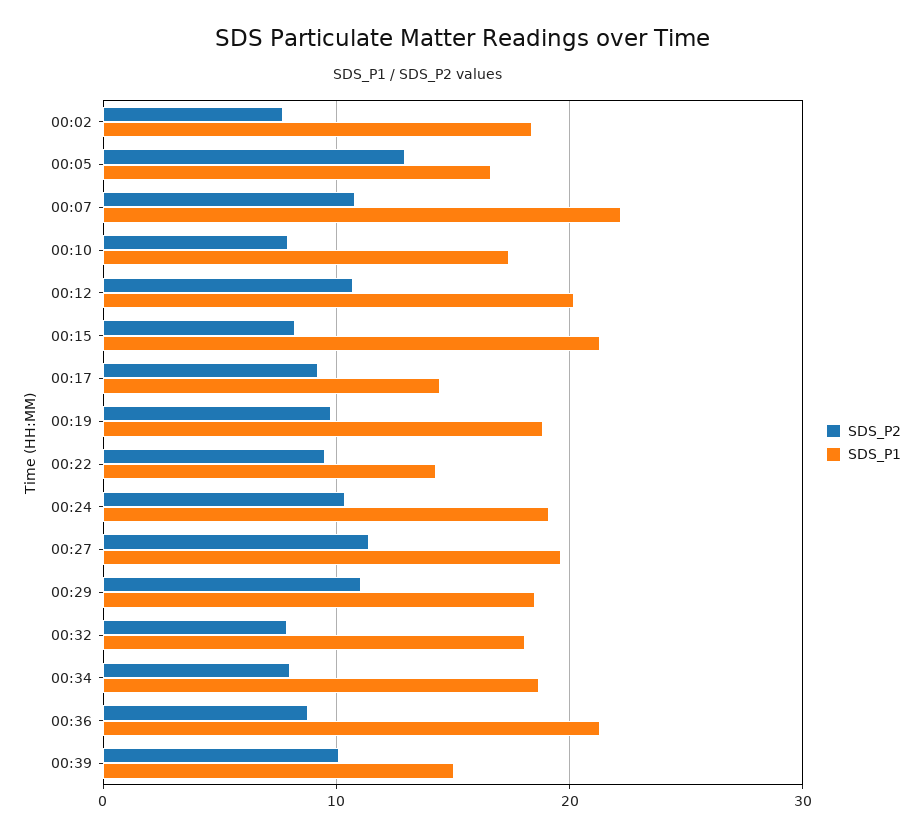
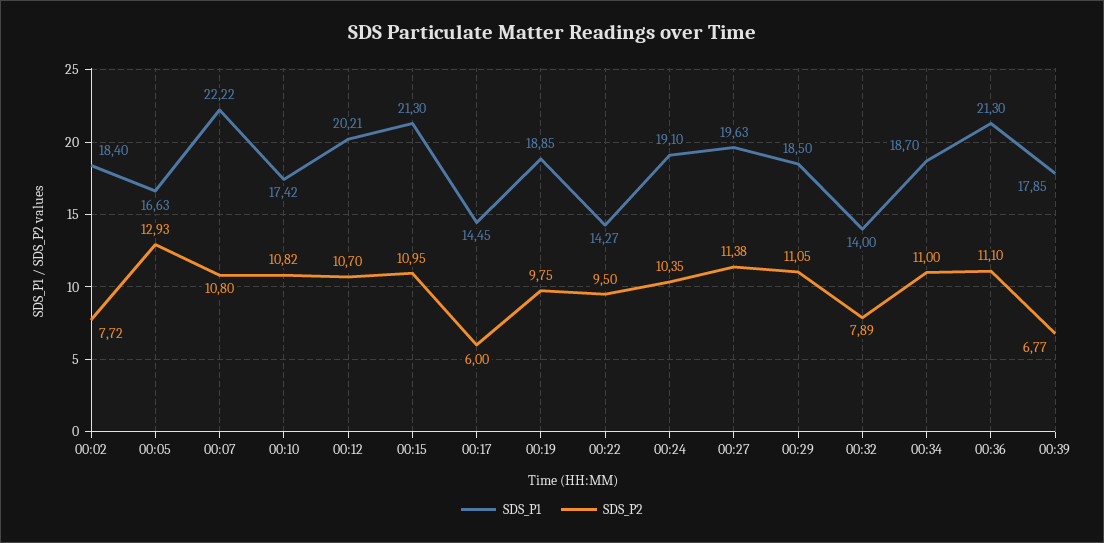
  {
    "SDS_P2": {
      "00:02": 7.72,
      "00:05": 12.93,
      "00:07": 10.8,
-     "00:10": 8,
+     "00:10": 10.82,
      "00:12": 10.7,
-     "00:15": 8,
+     "00:15": 10.95,
-     "00:17": 9,
+     "00:17": 6,
      "00:19": 9.75,
      "00:22": 9.5,
      "00:24": 10.35,
      "00:27": 11.38,
      "00:29": 11.05,
      "00:32": 7.89,
-     "00:34": 8,
+     "00:34": 11,
-     "00:36": 9,
+     "00:36": 11.1,
-     "00:39": 10
+     "00:39": 6.77
    },
    "SDS_P1": {
      "00:02": 18.4,
      "00:05": 16.63,
      "00:07": 22.22,
      "00:10": 17.42,
      "00:12": 20.21,
      "00:15": 21.3,
      "00:17": 14.45,
      "00:19": 18.85,
      "00:22": 14.27,
      "00:24": 19.1,
      "00:27": 19.63,
      "00:29": 18.5,
-     "00:32": 18,
+     "00:32": 14,
      "00:34": 18.7,
      "00:36": 21.3,
-     "00:39": 15
+     "00:39": 17.85
    }
  }

